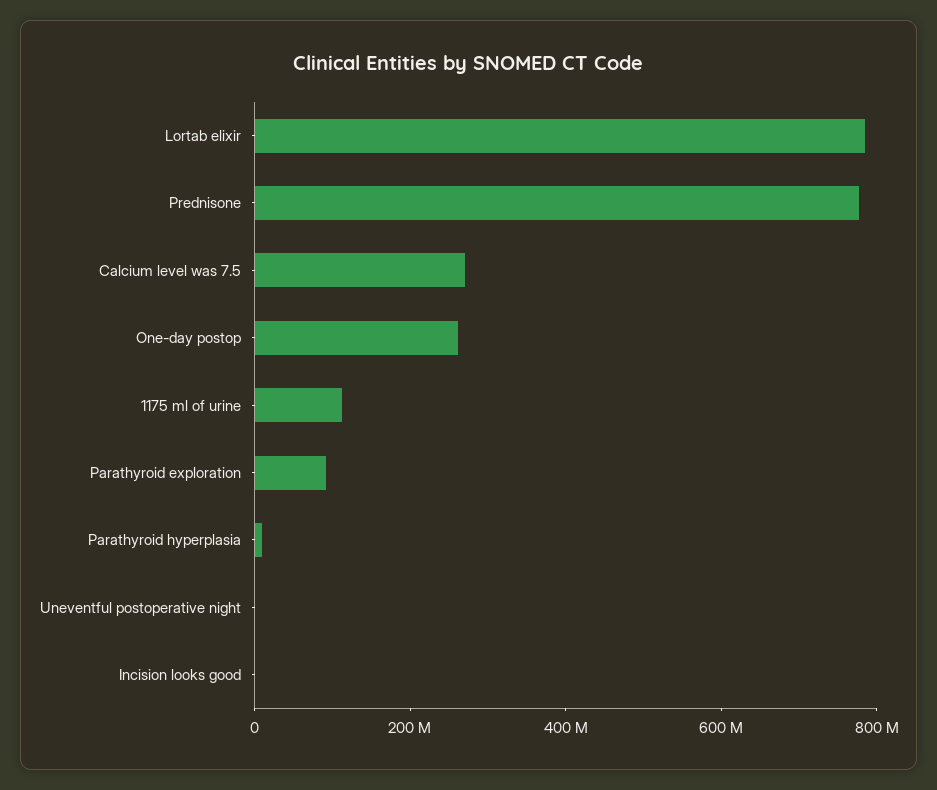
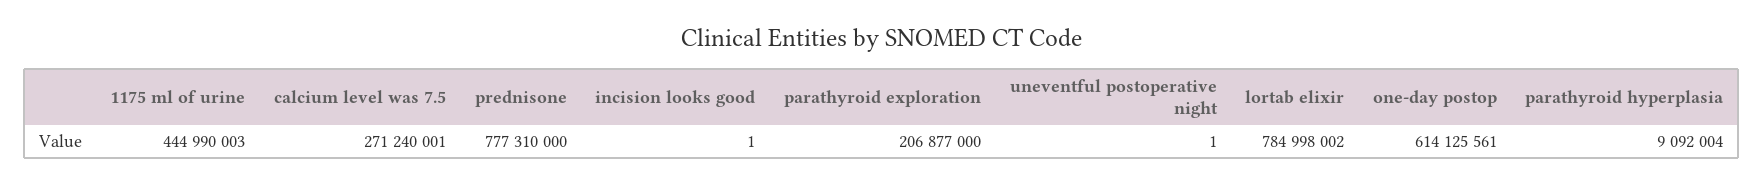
  {
    "Lortab elixir": 784998002,
    "Prednisone": 777310000,
    "Calcium level was 7.5": 271240001,
-   "One-day postop": 250000000,
+   "One-day postop": 614125561,
-   "1175 ml of urine": 100000000,
+   "1175 ml of urine": 444990003,
-   "Parathyroid exploration": 100000000,
+   "Parathyroid exploration": 206877000,
    "Parathyroid hyperplasia": 9092004,
    "Uneventful postoperative night": 1,
    "Incision looks good": 1
  }

